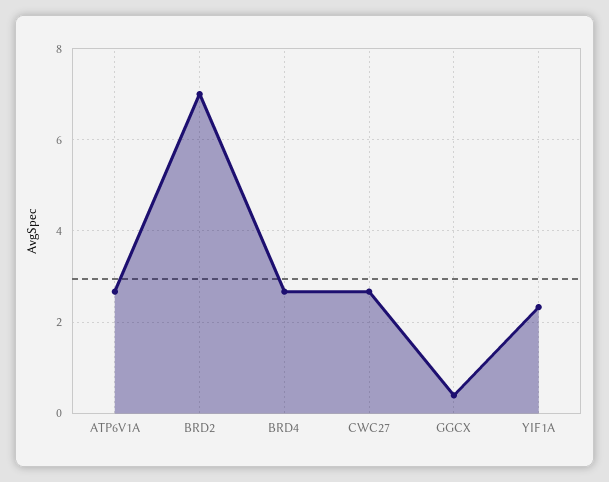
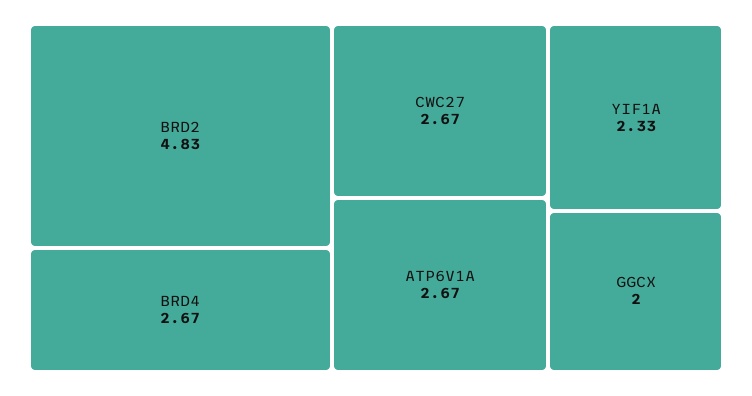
  {
    "ATP6V1A": 2.67,
-   "BRD2": 7,
+   "BRD2": 4.83,
    "BRD4": 2.67,
    "CWC27": 2.67,
-   "GGCX": 0.4,
+   "GGCX": 2,
    "YIF1A": 2.33
  }

